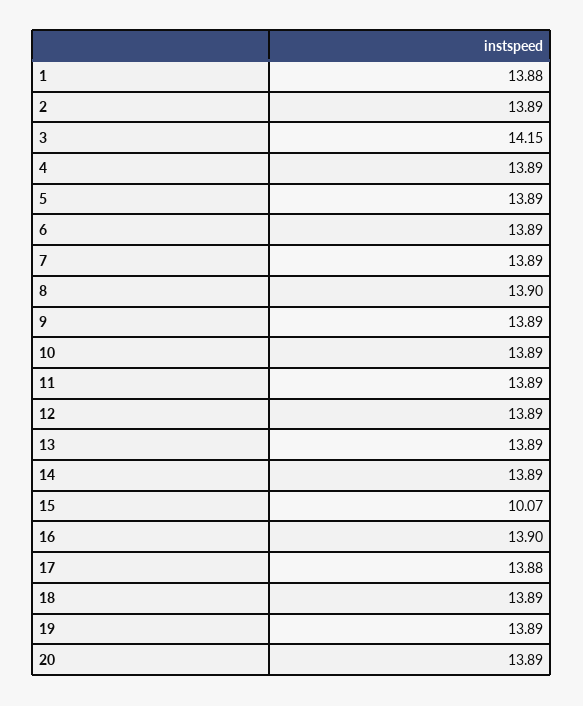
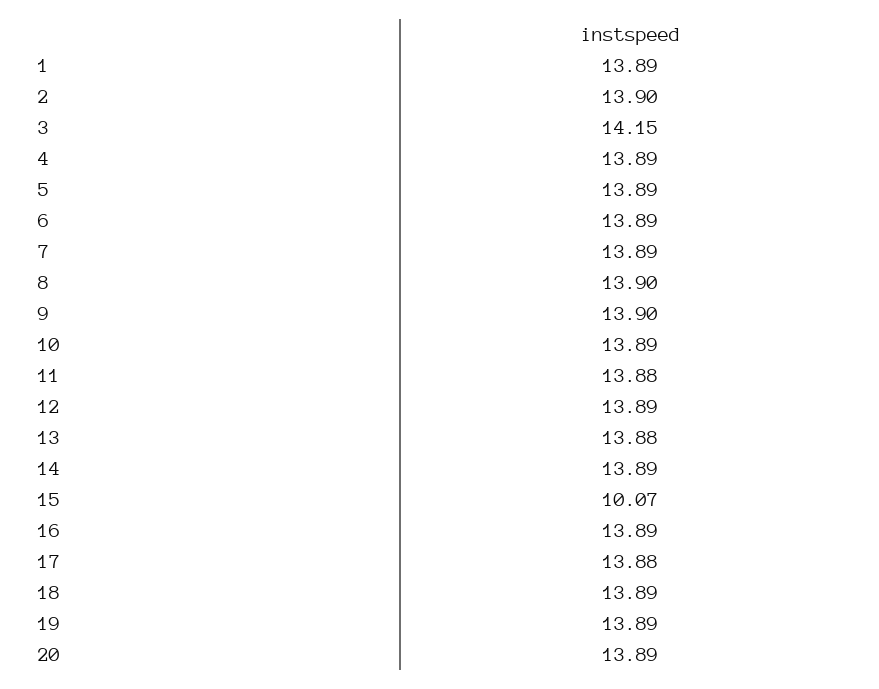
  {
-   "1": 13.88,
+   "1": 13.89,
-   "2": 13.89,
+   "2": 13.9,
    "3": 14.15,
    "4": 13.89,
    "5": 13.89,
    "6": 13.89,
    "7": 13.89,
    "8": 13.9,
-   "9": 13.89,
+   "9": 13.9,
    "10": 13.89,
-   "11": 13.89,
+   "11": 13.88,
    "12": 13.89,
-   "13": 13.89,
+   "13": 13.88,
    "14": 13.89,
    "15": 10.07,
-   "16": 13.9,
+   "16": 13.89,
    "17": 13.88,
    "18": 13.89,
    "19": 13.89,
    "20": 13.89
  }

